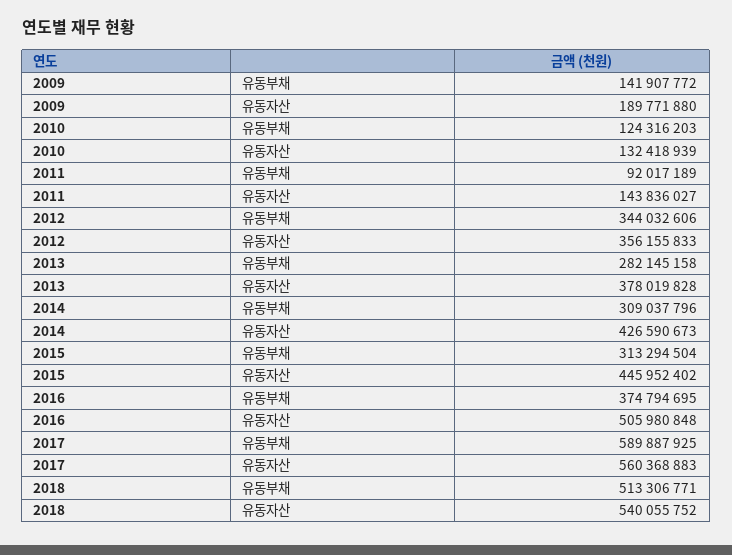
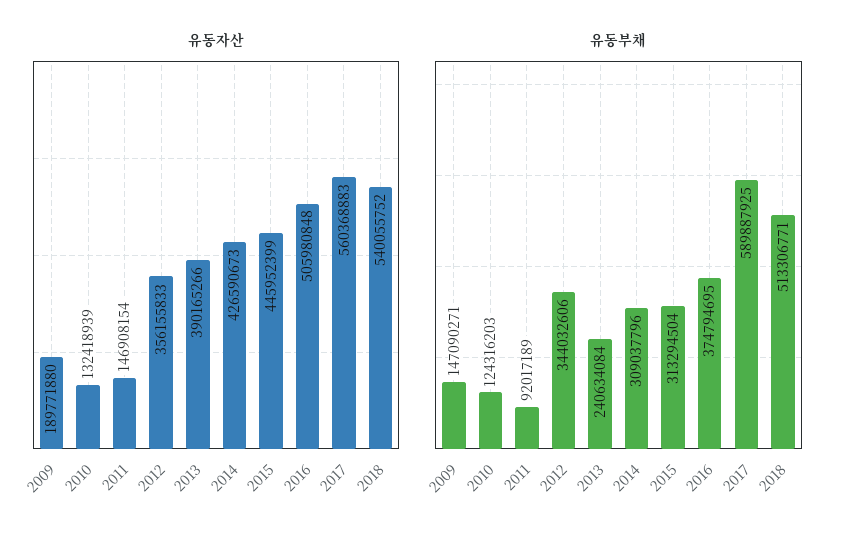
  {
    "유동부채": {
-     "2009": 141907772,
+     "2009": 147090271,
      "2010": 124316203,
      "2011": 92017189,
      "2012": 344032606,
-     "2013": 282145158,
+     "2013": 240634084,
      "2014": 309037796,
      "2015": 313294504,
      "2016": 374794695,
      "2017": 589887925,
      "2018": 513306771
    },
    "유동자산": {
      "2009": 189771880,
      "2010": 132418939,
-     "2011": 143836027,
+     "2011": 146908154,
      "2012": 356155833,
-     "2013": 378019828,
+     "2013": 390165266,
      "2014": 426590673,
-     "2015": 445952402,
+     "2015": 445952399,
      "2016": 505980848,
      "2017": 560368883,
      "2018": 540055752
    }
  }

